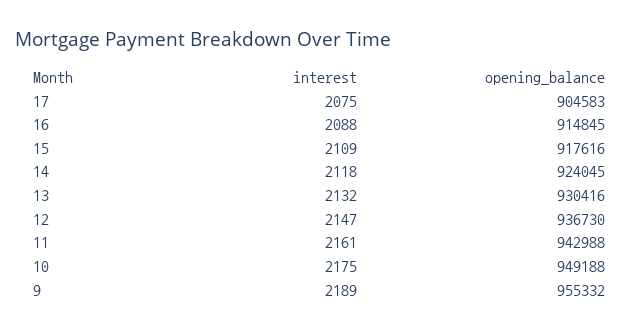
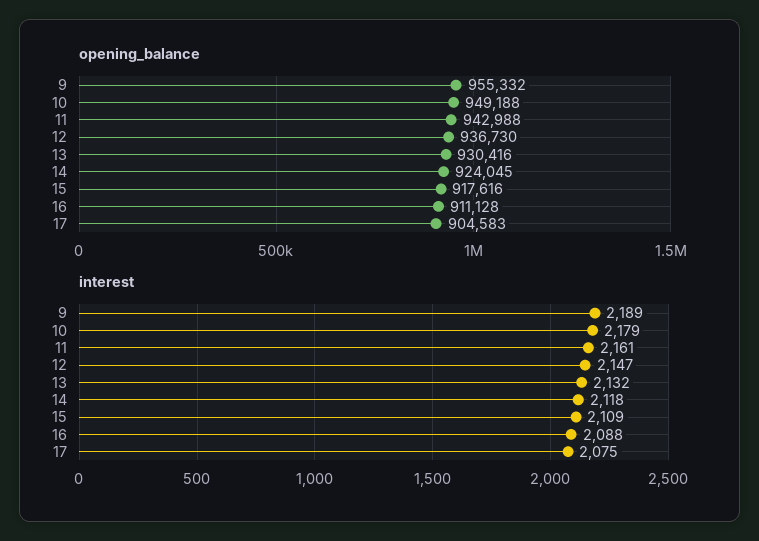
  {
    "interest": {
      "17": 2075,
      "16": 2088,
      "15": 2109,
      "14": 2118,
      "13": 2132,
      "12": 2147,
      "11": 2161,
-     "10": 2175,
+     "10": 2179,
      "9": 2189
    },
    "opening_balance": {
      "17": 904583,
-     "16": 914845,
+     "16": 911128,
      "15": 917616,
      "14": 924045,
      "13": 930416,
      "12": 936730,
      "11": 942988,
      "10": 949188,
      "9": 955332
    }
  }

